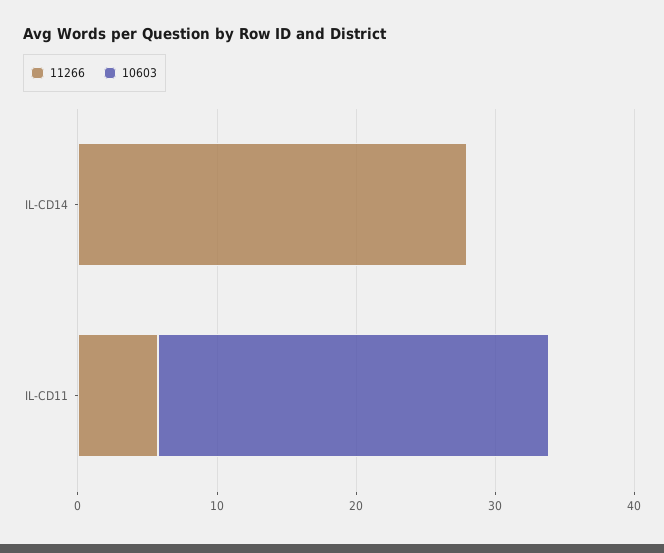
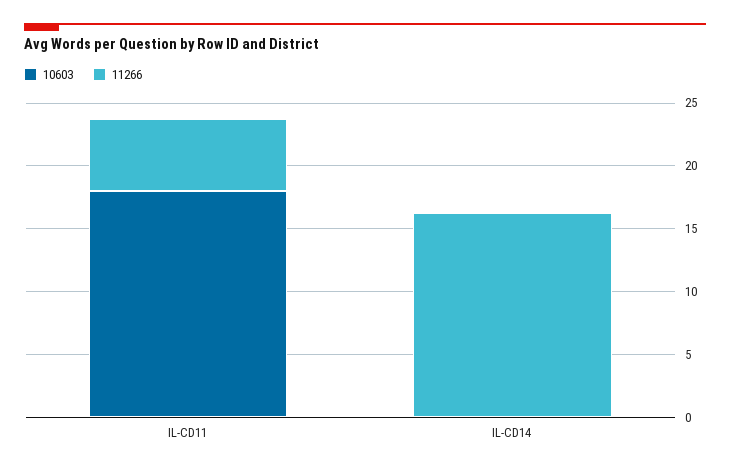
  {
    "11266": {
-     "IL-CD14": 28,
+     "IL-CD14": 16,
      "IL-CD11": 6
    },
    "10603": {
      "IL-CD14": 0,
-     "IL-CD11": 28
+     "IL-CD11": 18
    }
  }

